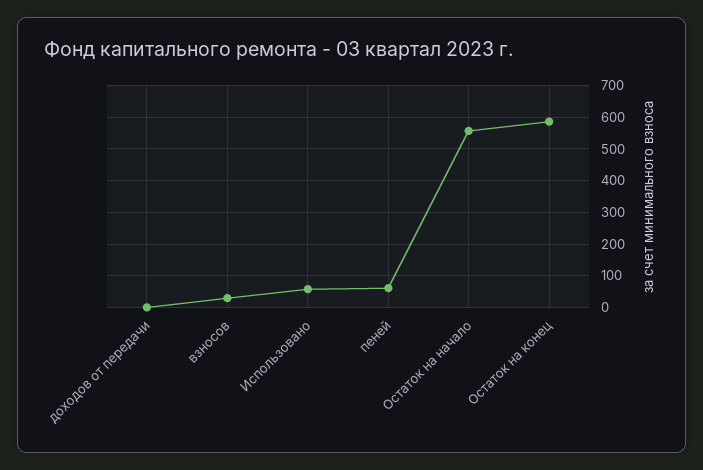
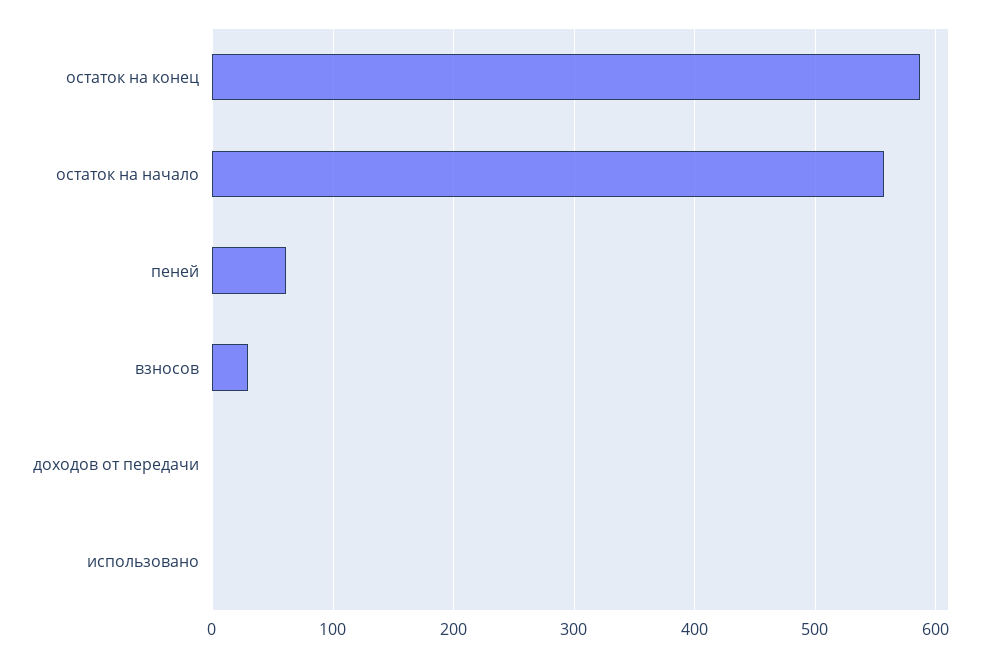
  {
    "доходов от передачи": 0,
    "взносов": 30,
-   "Использовано": 60,
+   "Использовано": 0,
    "пеней": 60,
    "Остаток на начало": 560,
    "Остаток на конец": 590
  }

